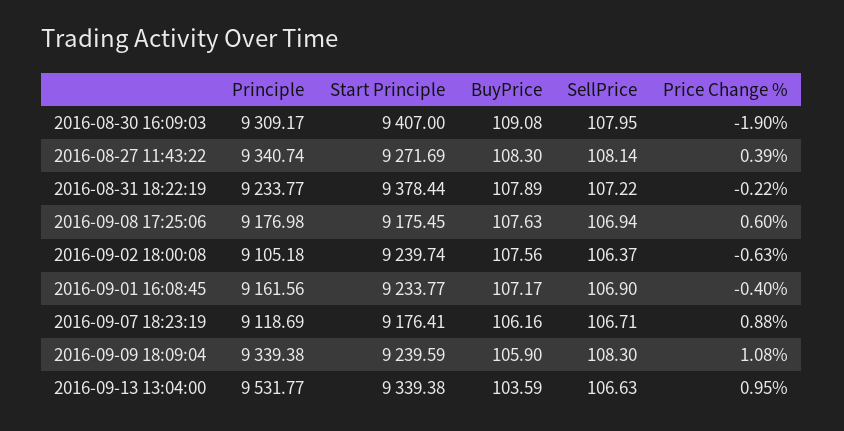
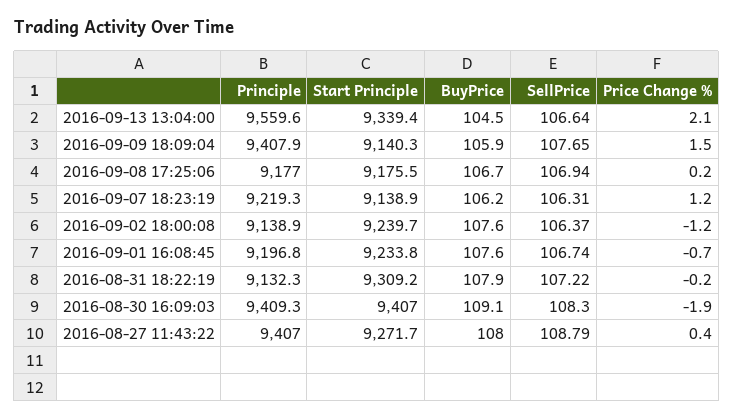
  {
    "Principle": {
-     "2016-08-30 16:09:03": 9309.17,
+     "2016-08-30 16:09:03": 9409.3,
-     "2016-08-27 11:43:22": 9340.74,
+     "2016-08-27 11:43:22": 9407,
-     "2016-08-31 18:22:19": 9233.77,
+     "2016-08-31 18:22:19": 9132.3,
      "2016-09-08 17:25:06": 9176.98,
-     "2016-09-02 18:00:08": 9105.18,
+     "2016-09-02 18:00:08": 9138.9,
-     "2016-09-01 16:08:45": 9161.56,
+     "2016-09-01 16:08:45": 9196.8,
-     "2016-09-07 18:23:19": 9118.69,
+     "2016-09-07 18:23:19": 9219.3,
-     "2016-09-09 18:09:04": 9339.38,
+     "2016-09-09 18:09:04": 9407.9,
-     "2016-09-13 13:04:00": 9531.77
+     "2016-09-13 13:04:00": 9559.6
    },
    "Start Principle": {
      "2016-08-30 16:09:03": 9407,
      "2016-08-27 11:43:22": 9271.69,
-     "2016-08-31 18:22:19": 9378.44,
+     "2016-08-31 18:22:19": 9309.2,
      "2016-09-08 17:25:06": 9175.45,
      "2016-09-02 18:00:08": 9239.74,
      "2016-09-01 16:08:45": 9233.77,
-     "2016-09-07 18:23:19": 9176.41,
+     "2016-09-07 18:23:19": 9138.9,
-     "2016-09-09 18:09:04": 9239.59,
+     "2016-09-09 18:09:04": 9140.3,
      "2016-09-13 13:04:00": 9339.38
    },
    "BuyPrice": {
      "2016-08-30 16:09:03": 109.08,
-     "2016-08-27 11:43:22": 108.3,
+     "2016-08-27 11:43:22": 108,
      "2016-08-31 18:22:19": 107.89,
-     "2016-09-08 17:25:06": 107.63,
+     "2016-09-08 17:25:06": 106.7,
      "2016-09-02 18:00:08": 107.56,
-     "2016-09-01 16:08:45": 107.17,
+     "2016-09-01 16:08:45": 107.6,
      "2016-09-07 18:23:19": 106.16,
      "2016-09-09 18:09:04": 105.9,
-     "2016-09-13 13:04:00": 103.59
+     "2016-09-13 13:04:00": 104.5
    },
    "SellPrice": {
-     "2016-08-30 16:09:03": 107.95,
+     "2016-08-30 16:09:03": 108.3,
-     "2016-08-27 11:43:22": 108.14,
+     "2016-08-27 11:43:22": 108.79,
      "2016-08-31 18:22:19": 107.22,
      "2016-09-08 17:25:06": 106.94,
      "2016-09-02 18:00:08": 106.37,
-     "2016-09-01 16:08:45": 106.9,
+     "2016-09-01 16:08:45": 106.74,
-     "2016-09-07 18:23:19": 106.71,
+     "2016-09-07 18:23:19": 106.31,
-     "2016-09-09 18:09:04": 108.3,
+     "2016-09-09 18:09:04": 107.65,
-     "2016-09-13 13:04:00": 106.63
+     "2016-09-13 13:04:00": 106.64
    },
    "Price Change %": {
      "2016-08-30 16:09:03": -1.9,
      "2016-08-27 11:43:22": 0.39,
      "2016-08-31 18:22:19": -0.22,
-     "2016-09-08 17:25:06": 0.6,
+     "2016-09-08 17:25:06": 0.2,
-     "2016-09-02 18:00:08": -0.63,
+     "2016-09-02 18:00:08": -1.2,
-     "2016-09-01 16:08:45": -0.4,
+     "2016-09-01 16:08:45": -0.7,
-     "2016-09-07 18:23:19": 0.88,
+     "2016-09-07 18:23:19": 1.2,
-     "2016-09-09 18:09:04": 1.08,
+     "2016-09-09 18:09:04": 1.5,
-     "2016-09-13 13:04:00": 0.95
+     "2016-09-13 13:04:00": 2.1
    }
  }

